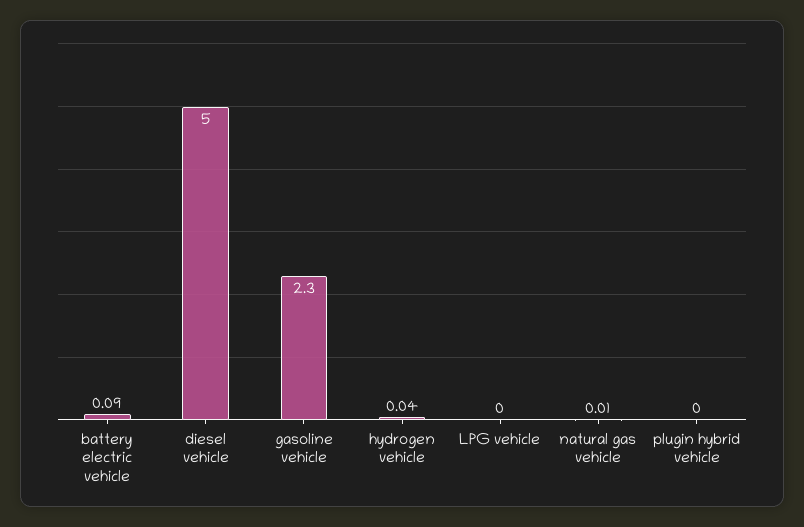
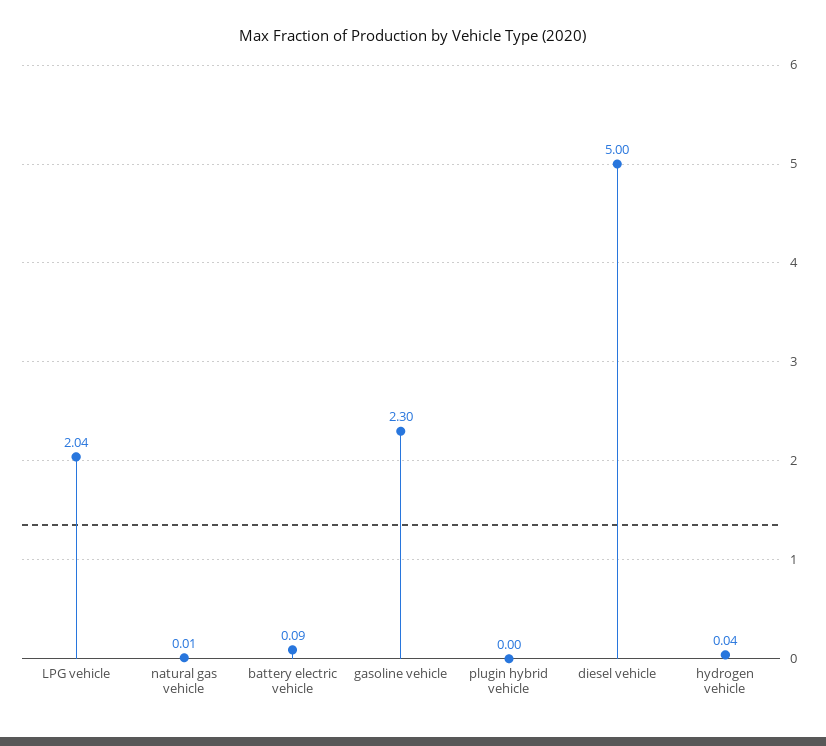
  {
    "battery electric vehicle": 0.09,
    "diesel vehicle": 5,
    "gasoline vehicle": 2.3,
    "hydrogen vehicle": 0.04,
-   "LPG vehicle": 0,
+   "LPG vehicle": 2.04,
    "natural gas vehicle": 0.01,
    "plugin hybrid vehicle": 0
  }

